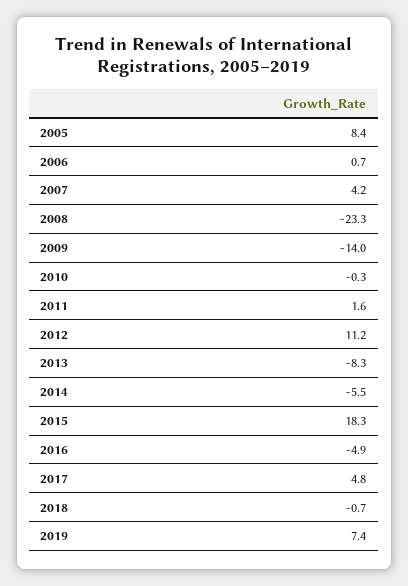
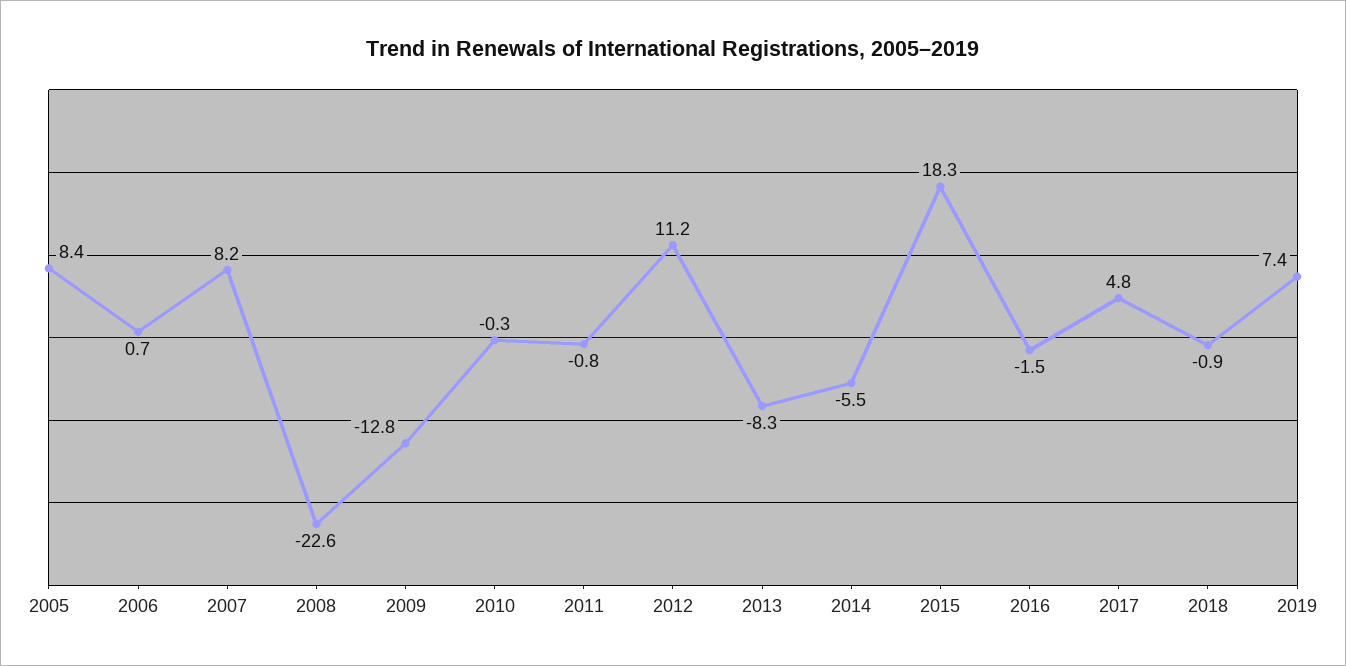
  {
    "2005": 8.4,
    "2006": 0.7,
-   "2007": 4.2,
+   "2007": 8.2,
-   "2008": -23.3,
+   "2008": -22.6,
-   "2009": -14,
+   "2009": -12.8,
    "2010": -0.3,
-   "2011": 1.6,
+   "2011": -0.8,
    "2012": 11.2,
    "2013": -8.3,
    "2014": -5.5,
    "2015": 18.3,
-   "2016": -4.9,
+   "2016": -1.5,
    "2017": 4.8,
-   "2018": -0.7,
+   "2018": -0.9,
    "2019": 7.4
  }

